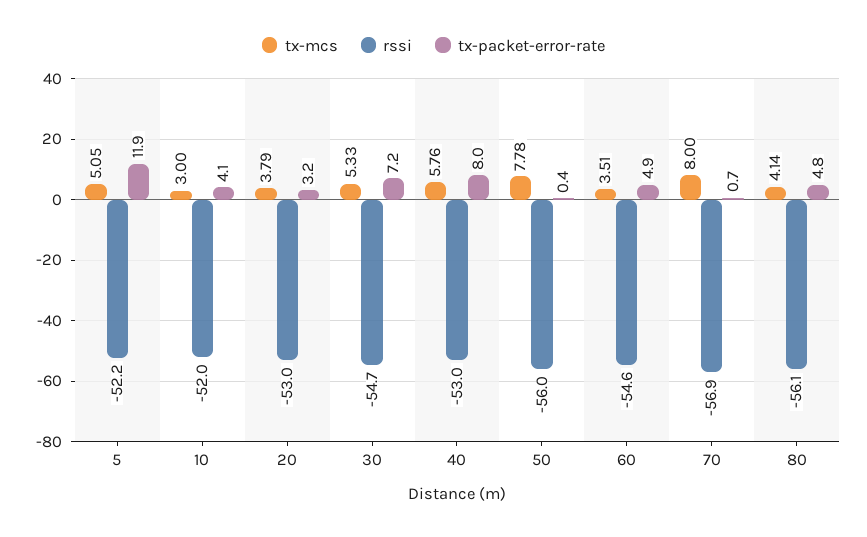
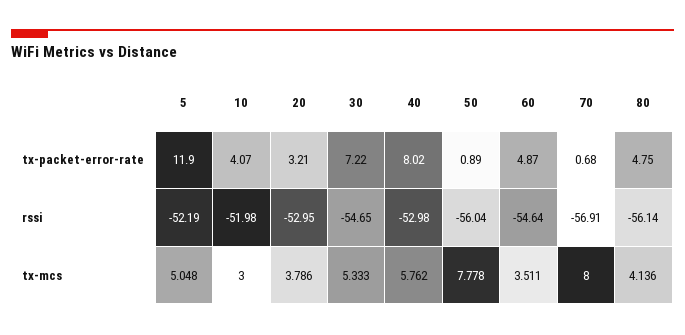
  {
    "tx-mcs": {
      "5": 5.048,
      "10": 3,
      "20": 3.786,
      "30": 5.333,
      "40": 5.762,
      "50": 7.778,
      "60": 3.511,
      "70": 8,
      "80": 4.136
    },
    "rssi": {
      "5": -52.19,
      "10": -51.98,
      "20": -52.95,
      "30": -54.65,
      "40": -52.98,
      "50": -56.04,
      "60": -54.64,
      "70": -56.91,
      "80": -56.14
    },
    "tx-packet-error-rate": {
      "5": 11.9,
      "10": 4.07,
      "20": 3.21,
      "30": 7.22,
      "40": 8.02,
-     "50": 0.4,
+     "50": 0.89,
      "60": 4.87,
      "70": 0.68,
      "80": 4.75
    }
  }

